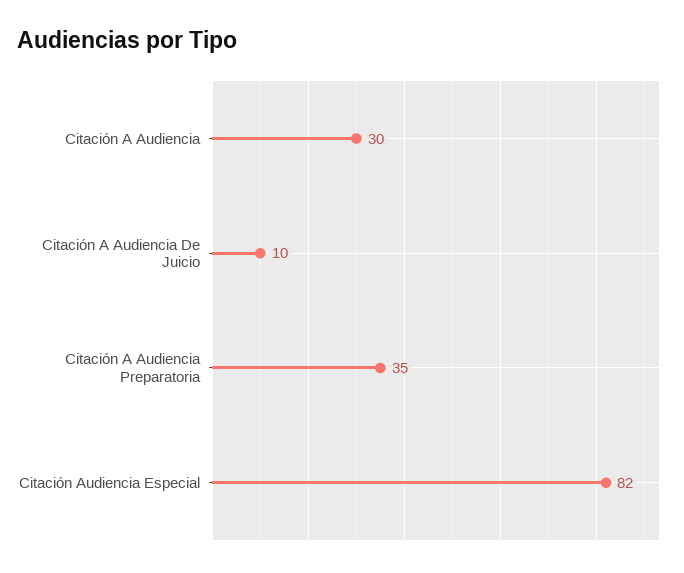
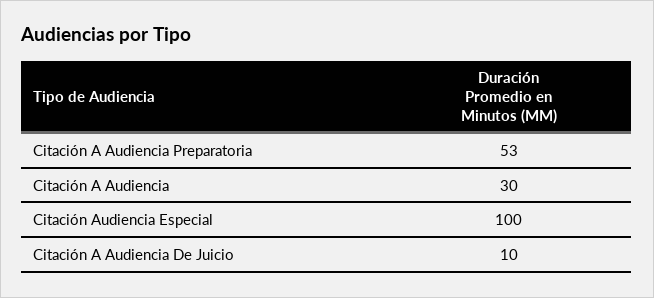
  {
    "Citación A Audiencia": 30,
    "Citación A Audiencia De Juicio": 10,
-   "Citación A Audiencia Preparatoria": 35,
+   "Citación A Audiencia Preparatoria": 53,
-   "Citación Audiencia Especial": 82
+   "Citación Audiencia Especial": 100
  }

